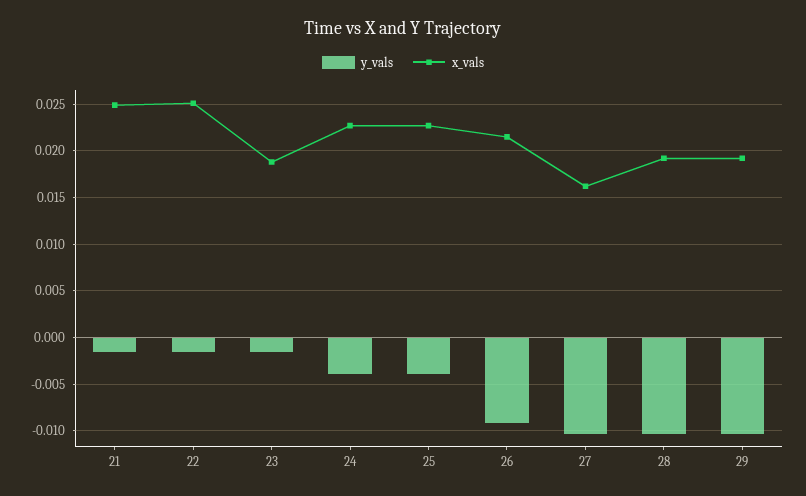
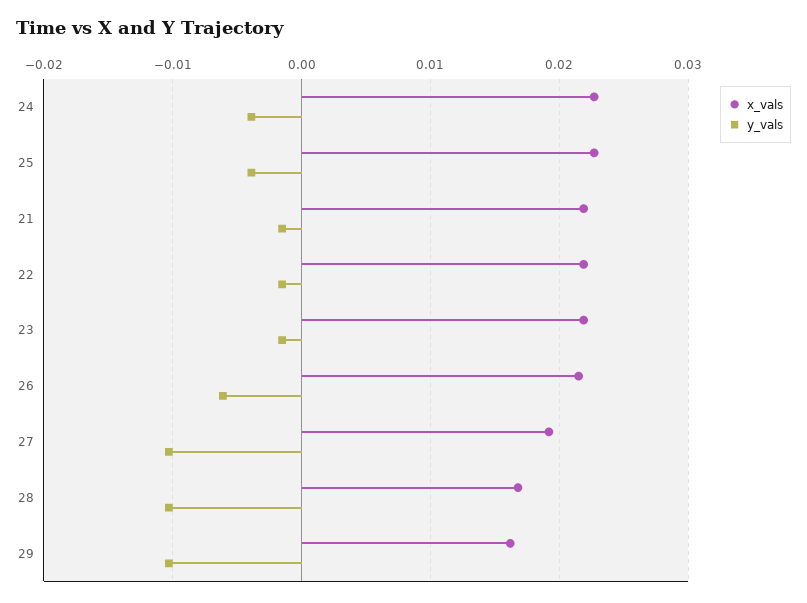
  {
    "y_vals": {
      "21": -0.002,
      "22": -0.002,
      "23": -0.002,
      "24": -0.004,
      "25": -0.004,
-     "26": -0.009,
+     "26": -0.006,
      "27": -0.01,
      "28": -0.01,
      "29": -0.01
    },
    "x_vals": {
-     "21": 0.025,
+     "21": 0.022,
-     "22": 0.025,
+     "22": 0.022,
-     "23": 0.019,
+     "23": 0.022,
      "24": 0.023,
      "25": 0.023,
      "26": 0.022,
-     "27": 0.016,
+     "27": 0.019,
-     "28": 0.019,
+     "28": 0.017,
-     "29": 0.019
+     "29": 0.016
    }
  }

